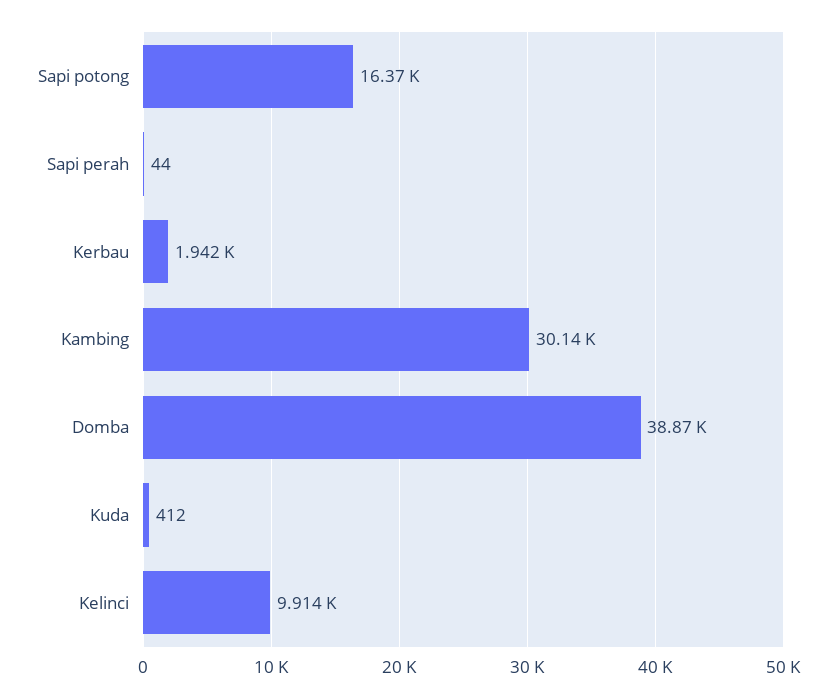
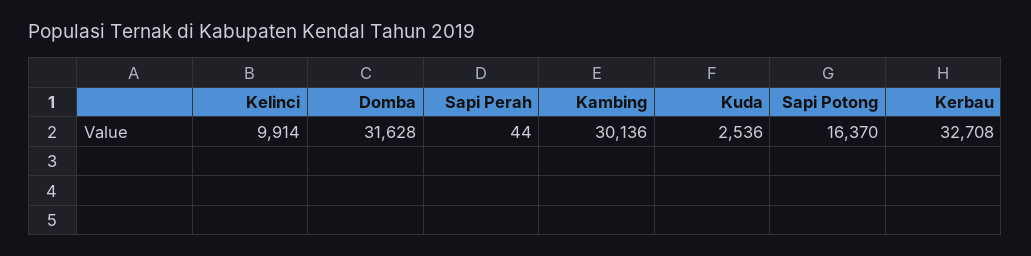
  {
    "Sapi potong": 16370,
    "Sapi perah": 44,
-   "Kerbau": 1942,
+   "Kerbau": 32708,
    "Kambing": 30136,
-   "Domba": 38870,
+   "Domba": 31628,
-   "Kuda": 412,
+   "Kuda": 2536,
    "Kelinci": 9914
  }

